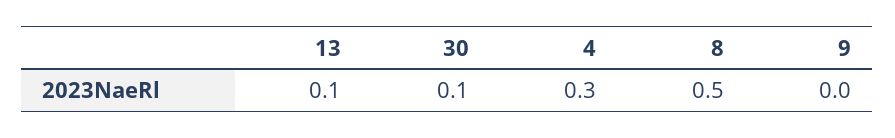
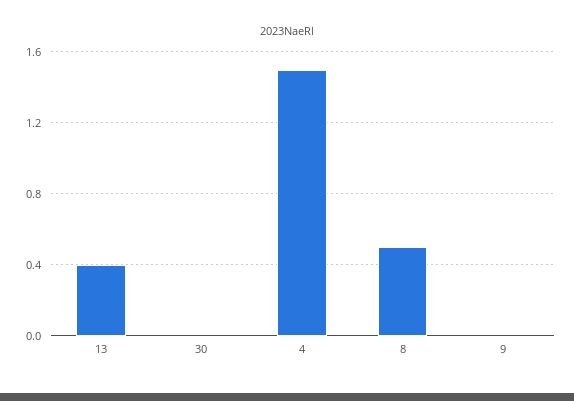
  {
-   "13": 0.1,
+   "13": 0.4,
-   "30": 0.1,
+   "30": 0,
-   "4": 0.3,
+   "4": 1.5,
    "8": 0.5,
    "9": 0
  }

